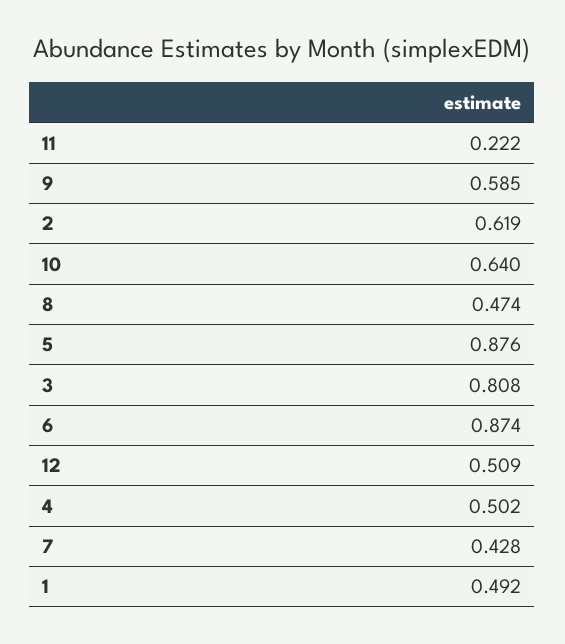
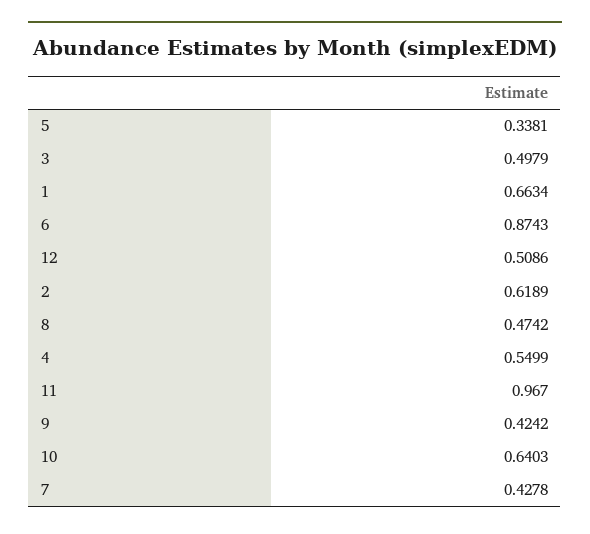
  {
-   "11": 0.222,
+   "11": 0.967,
-   "9": 0.585,
+   "9": 0.4242,
    "2": 0.6189,
    "10": 0.6403,
    "8": 0.4742,
-   "5": 0.876,
+   "5": 0.3381,
-   "3": 0.808,
+   "3": 0.4979,
    "6": 0.8743,
    "12": 0.5086,
-   "4": 0.502,
+   "4": 0.5499,
    "7": 0.4278,
-   "1": 0.492
+   "1": 0.6634
  }

